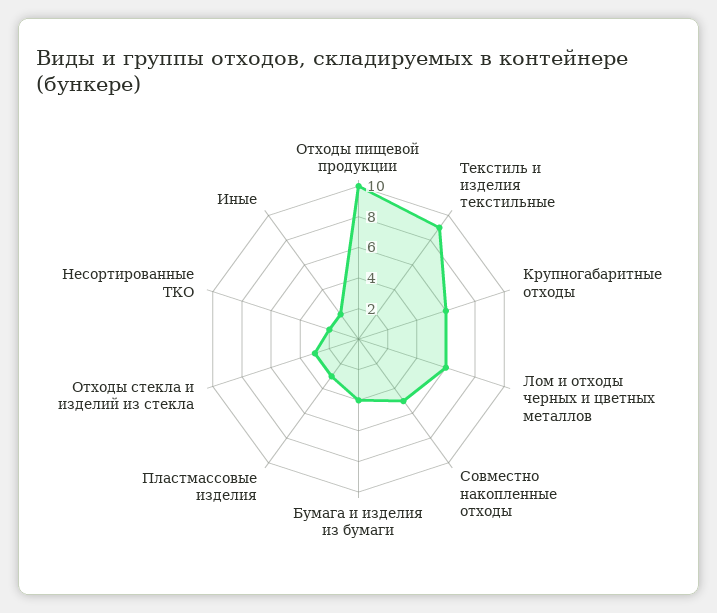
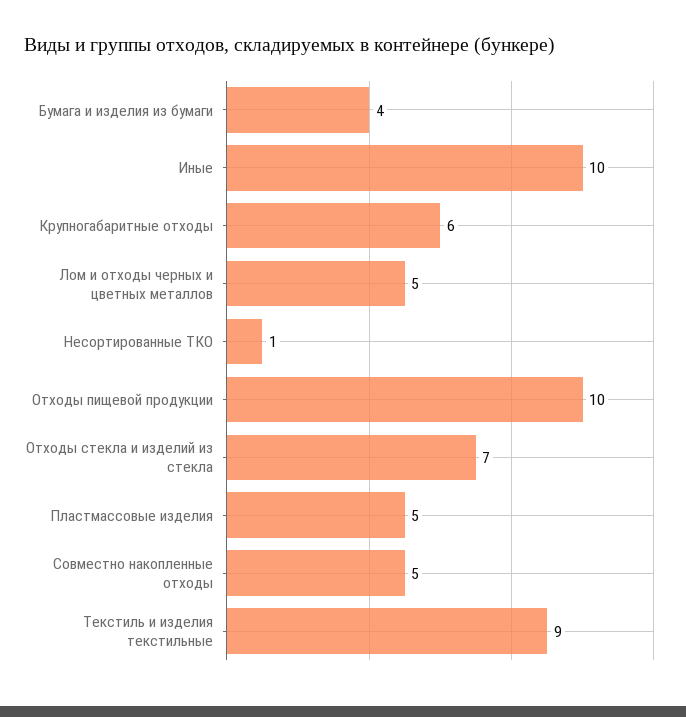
  {
    "Отходы пищевой продукции": 10,
    "Текстиль и изделия текстильные": 9,
    "Крупногабаритные отходы": 6,
-   "Лом и отходы черных и цветных металлов": 6,
+   "Лом и отходы черных и цветных металлов": 5,
    "Совместно накопленные отходы": 5,
    "Бумага и изделия из бумаги": 4,
-   "Пластмассовые изделия": 3,
+   "Пластмассовые изделия": 5,
-   "Отходы стекла и изделий из стекла": 3,
+   "Отходы стекла и изделий из стекла": 7,
-   "Несортированные ТКО": 2,
+   "Несортированные ТКО": 1,
-   "Иные": 2
+   "Иные": 10
  }

